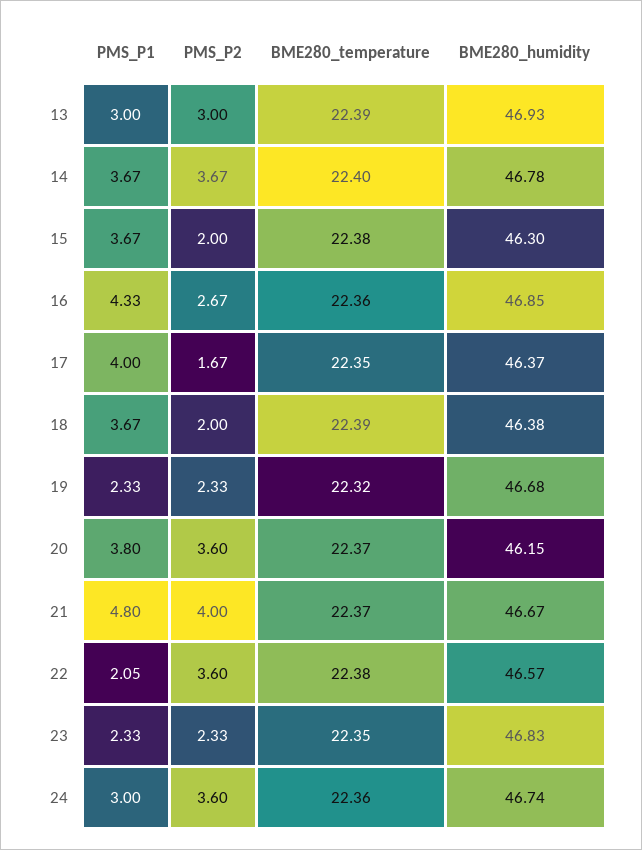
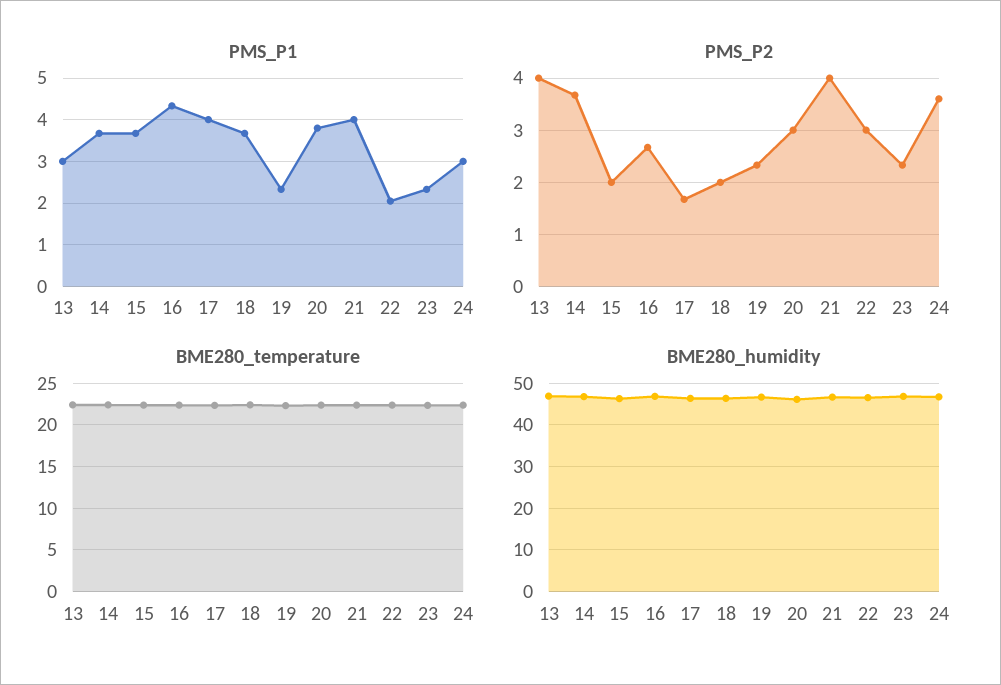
  {
    "PMS_P1": {
      "13": 3,
      "14": 3.67,
      "15": 3.67,
      "16": 4.33,
      "17": 4,
      "18": 3.67,
      "19": 2.33,
      "20": 3.8,
-     "21": 4.8,
+     "21": 4,
      "22": 2.05,
      "23": 2.33,
      "24": 3
    },
    "PMS_P2": {
-     "13": 3,
+     "13": 4,
      "14": 3.67,
      "15": 2,
      "16": 2.67,
      "17": 1.67,
      "18": 2,
      "19": 2.33,
-     "20": 3.6,
+     "20": 3,
      "21": 4,
-     "22": 3.6,
+     "22": 3,
      "23": 2.33,
      "24": 3.6
    },
    "BME280_temperature": {
      "13": 22.39,
      "14": 22.4,
      "15": 22.38,
      "16": 22.36,
      "17": 22.35,
      "18": 22.39,
      "19": 22.32,
      "20": 22.37,
      "21": 22.37,
      "22": 22.38,
      "23": 22.35,
      "24": 22.36
    },
    "BME280_humidity": {
      "13": 46.93,
      "14": 46.78,
      "15": 46.3,
      "16": 46.85,
      "17": 46.37,
      "18": 46.38,
      "19": 46.68,
      "20": 46.15,
      "21": 46.67,
      "22": 46.57,
      "23": 46.83,
      "24": 46.74
    }
  }

